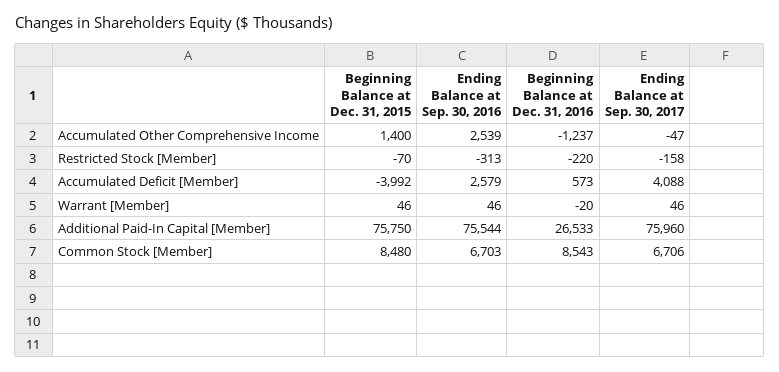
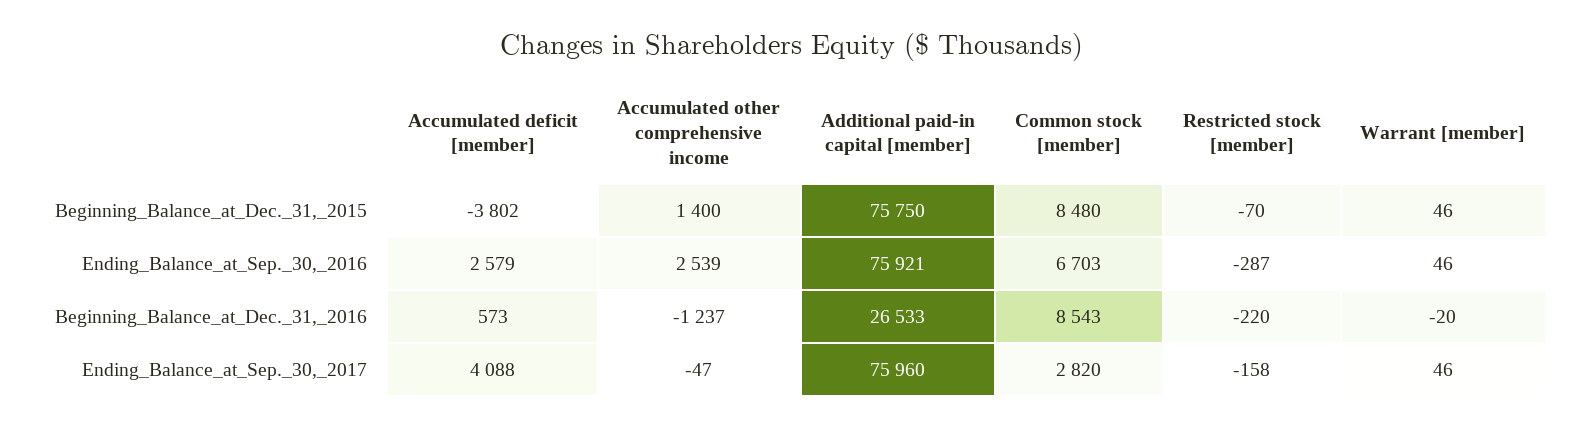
  {
    "Beginning Balance at Dec. 31, 2015": {
      "Accumulated Other Comprehensive Income": 1400,
      "Restricted Stock [Member]": -70,
-     "Accumulated Deficit [Member]": -3992,
+     "Accumulated Deficit [Member]": -3802,
      "Warrant [Member]": 46,
      "Additional Paid-In Capital [Member]": 75750,
      "Common Stock [Member]": 8480
    },
    "Ending Balance at Sep. 30, 2016": {
      "Accumulated Other Comprehensive Income": 2539,
-     "Restricted Stock [Member]": -313,
+     "Restricted Stock [Member]": -287,
      "Accumulated Deficit [Member]": 2579,
      "Warrant [Member]": 46,
-     "Additional Paid-In Capital [Member]": 75544,
+     "Additional Paid-In Capital [Member]": 75921,
      "Common Stock [Member]": 6703
    },
    "Beginning Balance at Dec. 31, 2016": {
      "Accumulated Other Comprehensive Income": -1237,
      "Restricted Stock [Member]": -220,
      "Accumulated Deficit [Member]": 573,
      "Warrant [Member]": -20,
      "Additional Paid-In Capital [Member]": 26533,
      "Common Stock [Member]": 8543
    },
    "Ending Balance at Sep. 30, 2017": {
      "Accumulated Other Comprehensive Income": -47,
      "Restricted Stock [Member]": -158,
      "Accumulated Deficit [Member]": 4088,
      "Warrant [Member]": 46,
      "Additional Paid-In Capital [Member]": 75960,
-     "Common Stock [Member]": 6706
+     "Common Stock [Member]": 2820
    }
  }

